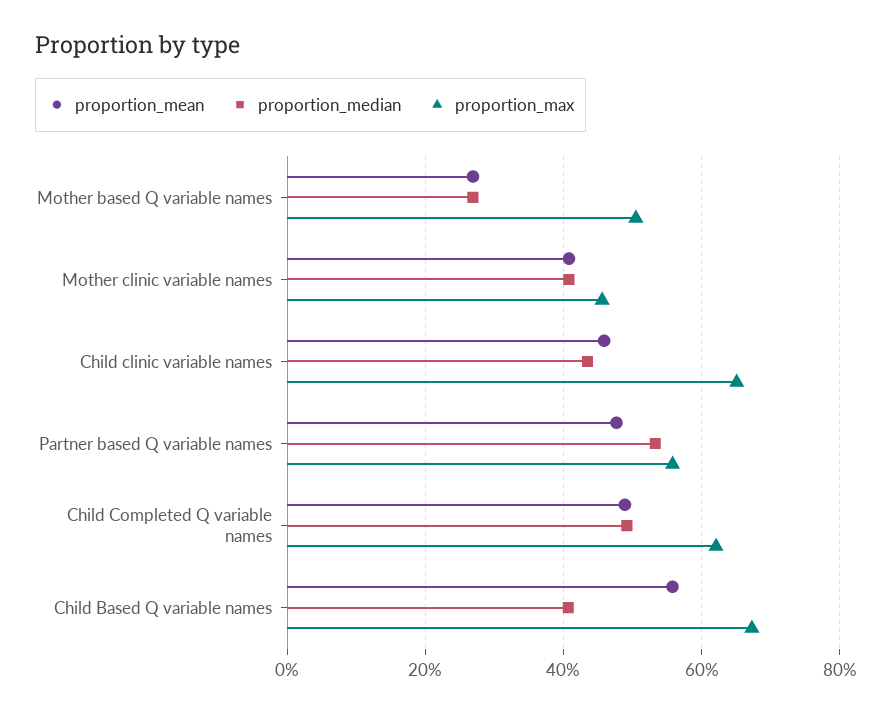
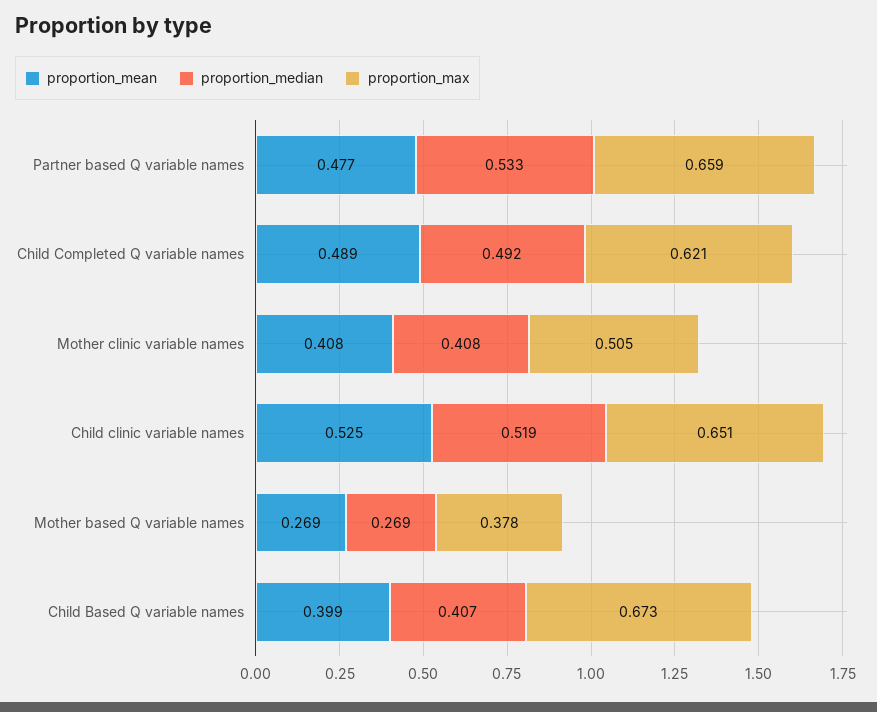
  {
    "proportion_mean": {
      "Mother based Q variable names": 0.269,
      "Mother clinic variable names": 0.408,
-     "Child clinic variable names": 0.46,
+     "Child clinic variable names": 0.525,
      "Partner based Q variable names": 0.477,
      "Child Completed Q variable names": 0.489,
-     "Child Based Q variable names": 0.56
+     "Child Based Q variable names": 0.399
    },
    "proportion_median": {
      "Mother based Q variable names": 0.269,
      "Mother clinic variable names": 0.408,
-     "Child clinic variable names": 0.44,
+     "Child clinic variable names": 0.519,
      "Partner based Q variable names": 0.533,
      "Child Completed Q variable names": 0.492,
      "Child Based Q variable names": 0.407
    },
    "proportion_max": {
-     "Mother based Q variable names": 0.5,
+     "Mother based Q variable names": 0.378,
-     "Mother clinic variable names": 0.46,
+     "Mother clinic variable names": 0.505,
      "Child clinic variable names": 0.651,
-     "Partner based Q variable names": 0.56,
+     "Partner based Q variable names": 0.659,
      "Child Completed Q variable names": 0.621,
      "Child Based Q variable names": 0.673
    }
  }

